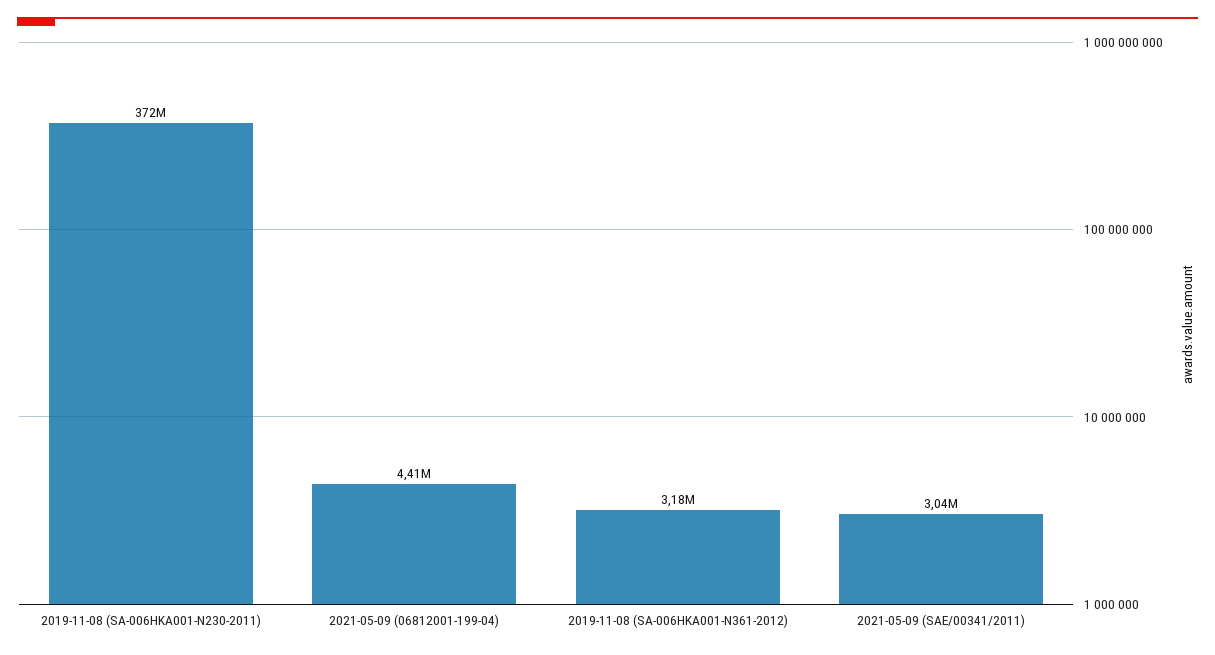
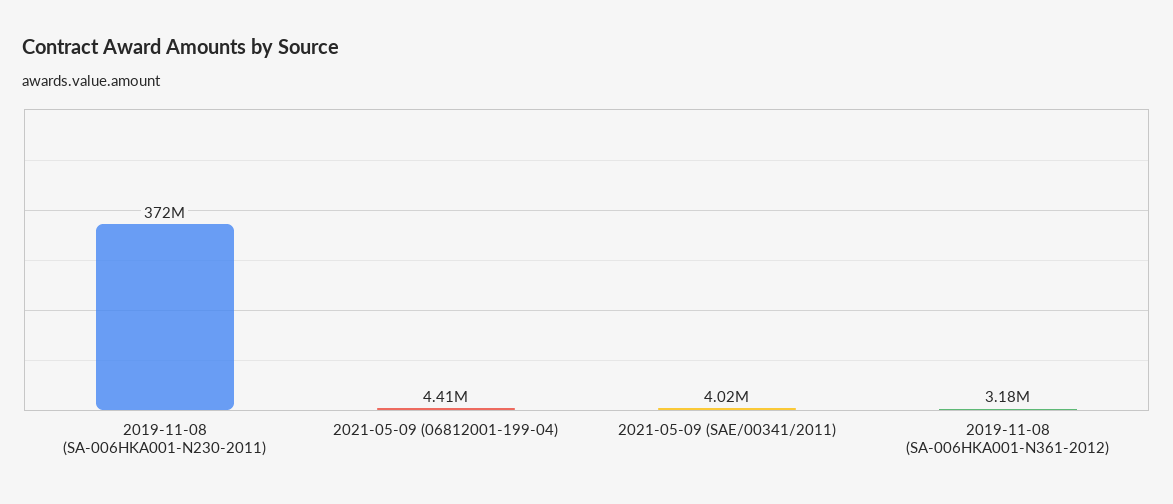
  {
    "2019-11-08 (SA-006HKA001-N230-2011)": 372000000,
    "2021-05-09 (06812001-199-04)": 4410000,
    "2019-11-08 (SA-006HKA001-N361-2012)": 3180000,
-   "2021-05-09 (SAE/00341/2011)": 3040000
+   "2021-05-09 (SAE/00341/2011)": 4020000
  }

